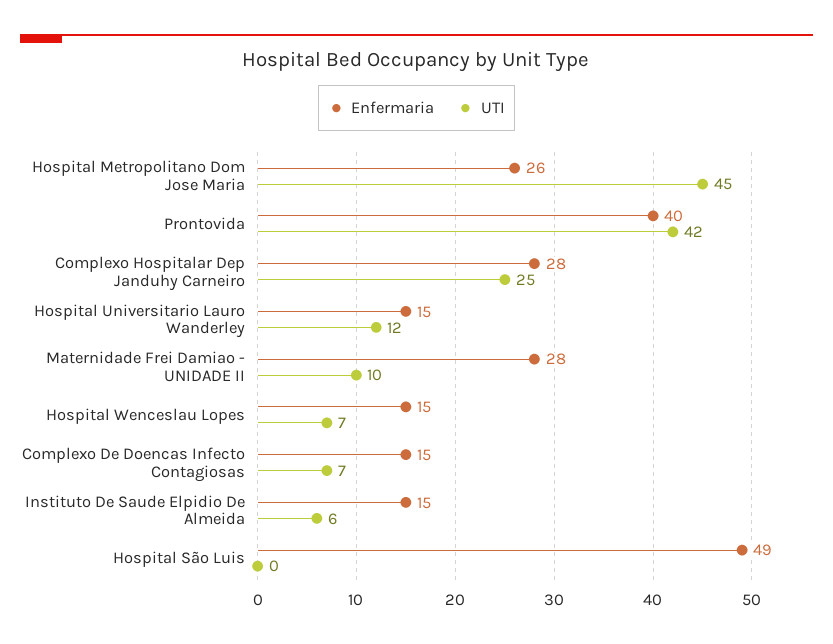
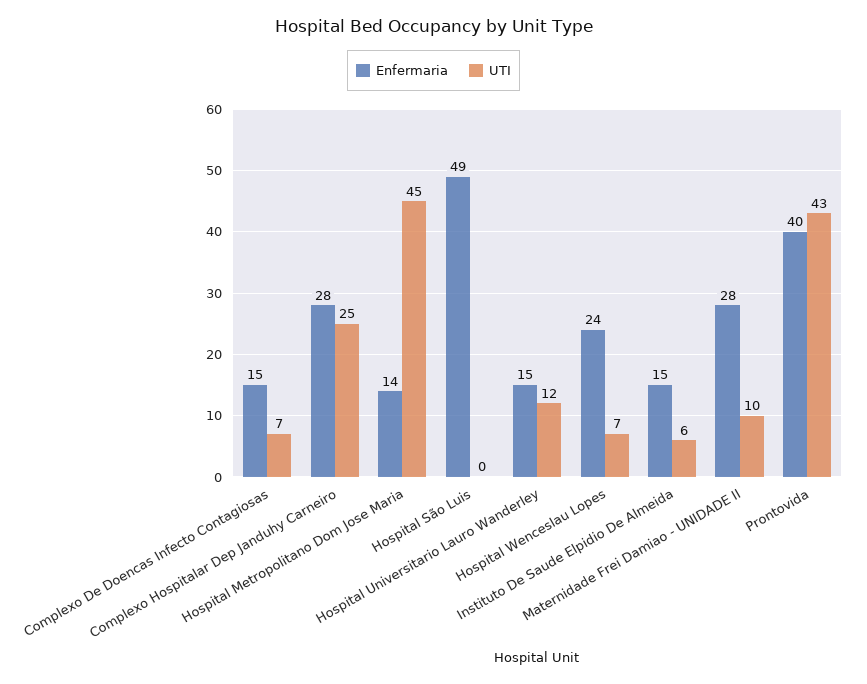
  {
    "Enfermaria": {
-     "Hospital Metropolitano Dom Jose Maria": 26,
+     "Hospital Metropolitano Dom Jose Maria": 14,
      "Prontovida": 40,
      "Complexo Hospitalar Dep Janduhy Carneiro": 28,
      "Hospital Universitario Lauro Wanderley": 15,
      "Maternidade Frei Damiao - UNIDADE II": 28,
-     "Hospital Wenceslau Lopes": 15,
+     "Hospital Wenceslau Lopes": 24,
      "Complexo De Doencas Infecto Contagiosas": 15,
      "Instituto De Saude Elpidio De Almeida": 15,
      "Hospital São Luis": 49
    },
    "UTI": {
      "Hospital Metropolitano Dom Jose Maria": 45,
-     "Prontovida": 42,
+     "Prontovida": 43,
      "Complexo Hospitalar Dep Janduhy Carneiro": 25,
      "Hospital Universitario Lauro Wanderley": 12,
      "Maternidade Frei Damiao - UNIDADE II": 10,
      "Hospital Wenceslau Lopes": 7,
      "Complexo De Doencas Infecto Contagiosas": 7,
      "Instituto De Saude Elpidio De Almeida": 6,
      "Hospital São Luis": 0
    }
  }

